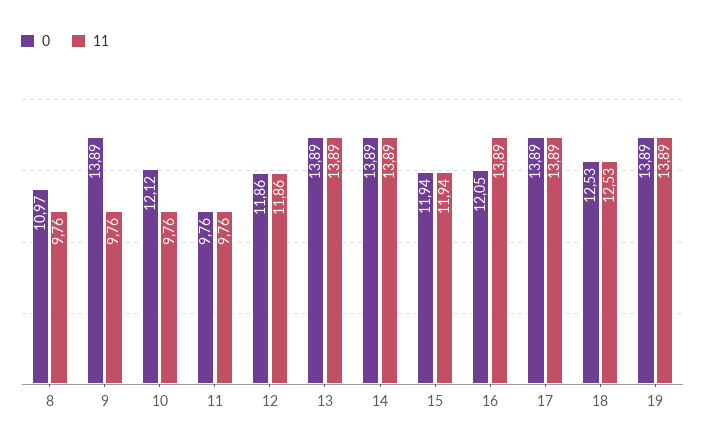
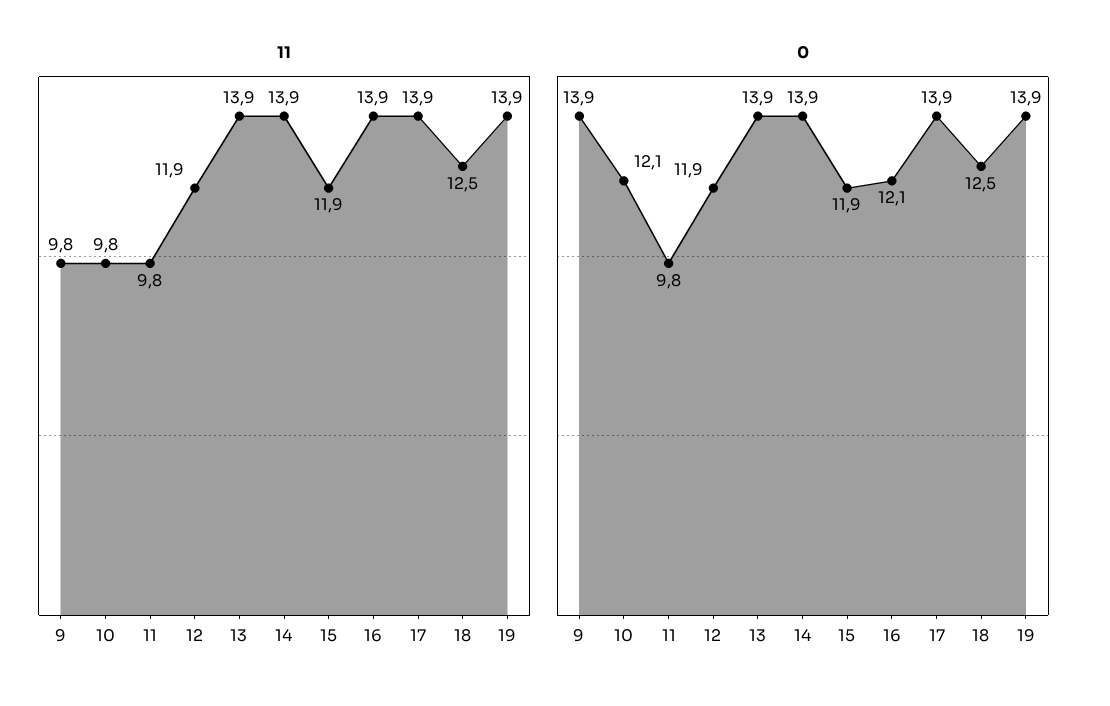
  {
    "0": {
-     "8": 10.97,
      "9": 13.89,
      "10": 12.12,
      "11": 9.76,
      "12": 11.86,
      "13": 13.89,
      "14": 13.89,
      "15": 11.94,
      "16": 12.05,
      "17": 13.89,
      "18": 12.53,
      "19": 13.89
    },
    "11": {
-     "8": 9.76,
      "9": 9.76,
      "10": 9.76,
      "11": 9.76,
      "12": 11.86,
      "13": 13.89,
      "14": 13.89,
      "15": 11.94,
      "16": 13.89,
      "17": 13.89,
      "18": 12.53,
      "19": 13.89
    }
  }

